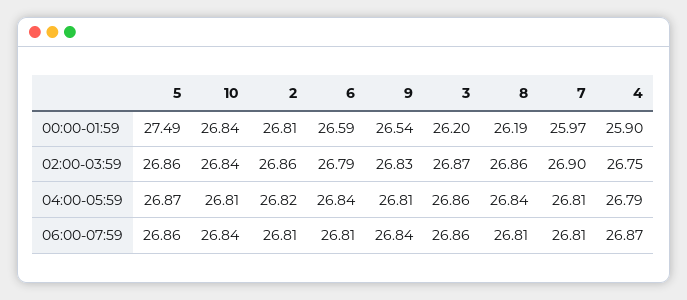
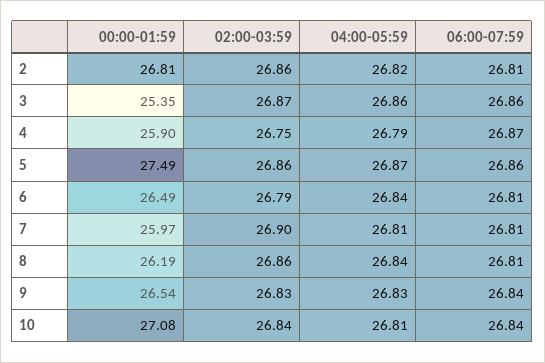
  {
    "5": {
      "00:00-01:59": 27.49,
      "02:00-03:59": 26.86,
      "04:00-05:59": 26.87,
      "06:00-07:59": 26.86
    },
    "10": {
-     "00:00-01:59": 26.84,
+     "00:00-01:59": 27.08,
      "02:00-03:59": 26.84,
      "04:00-05:59": 26.81,
      "06:00-07:59": 26.84
    },
    "2": {
      "00:00-01:59": 26.81,
      "02:00-03:59": 26.86,
      "04:00-05:59": 26.82,
      "06:00-07:59": 26.81
    },
    "6": {
-     "00:00-01:59": 26.59,
+     "00:00-01:59": 26.49,
      "02:00-03:59": 26.79,
      "04:00-05:59": 26.84,
      "06:00-07:59": 26.81
    },
    "9": {
      "00:00-01:59": 26.54,
      "02:00-03:59": 26.83,
-     "04:00-05:59": 26.81,
+     "04:00-05:59": 26.83,
      "06:00-07:59": 26.84
    },
    "3": {
-     "00:00-01:59": 26.2,
+     "00:00-01:59": 25.35,
      "02:00-03:59": 26.87,
      "04:00-05:59": 26.86,
      "06:00-07:59": 26.86
    },
    "8": {
      "00:00-01:59": 26.19,
      "02:00-03:59": 26.86,
      "04:00-05:59": 26.84,
      "06:00-07:59": 26.81
    },
    "7": {
      "00:00-01:59": 25.97,
      "02:00-03:59": 26.9,
      "04:00-05:59": 26.81,
      "06:00-07:59": 26.81
    },
    "4": {
      "00:00-01:59": 25.9,
      "02:00-03:59": 26.75,
      "04:00-05:59": 26.79,
      "06:00-07:59": 26.87
    }
  }

